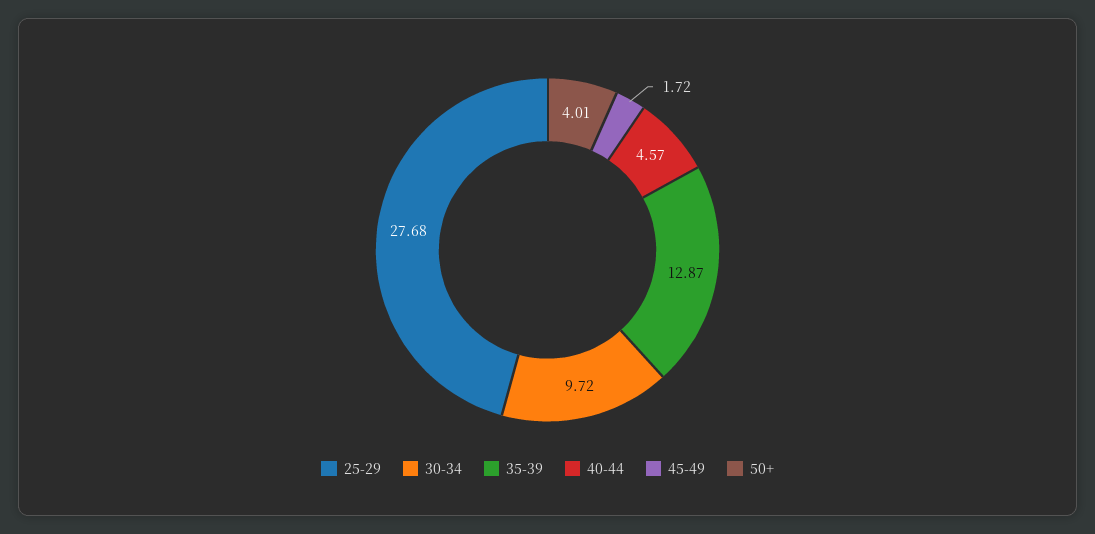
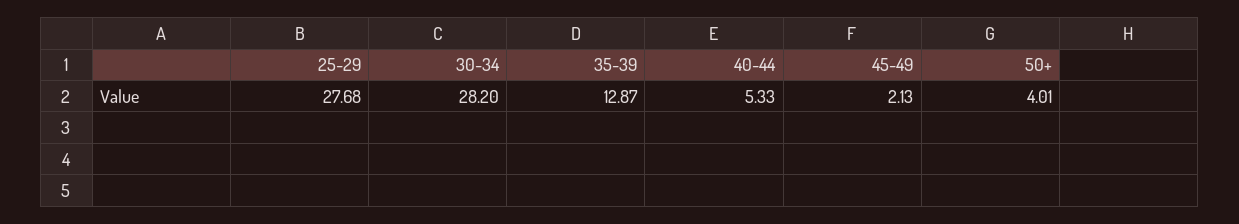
  {
    "25-29": 27.68,
-   "30-34": 9.72,
+   "30-34": 28.2,
    "35-39": 12.87,
-   "40-44": 4.57,
+   "40-44": 5.33,
-   "45-49": 1.72,
+   "45-49": 2.13,
    "50+": 4.01
  }

